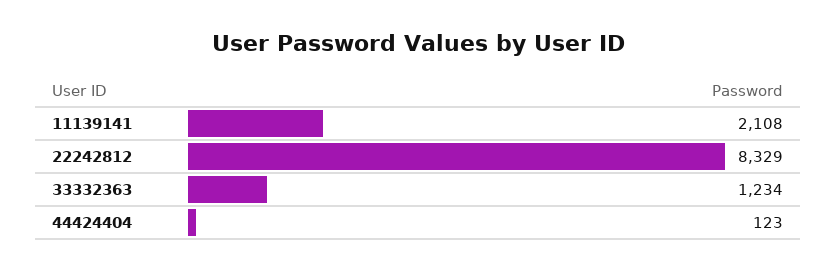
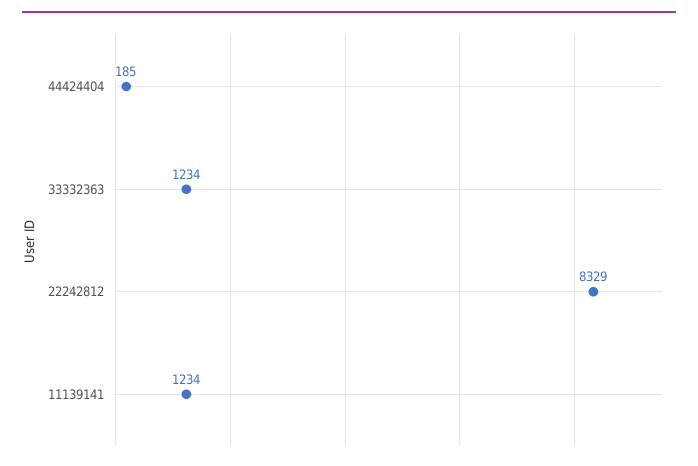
  {
-   "11139141": 2108,
+   "11139141": 1234,
    "22242812": 8329,
    "33332363": 1234,
-   "44424404": 123
+   "44424404": 185
  }

